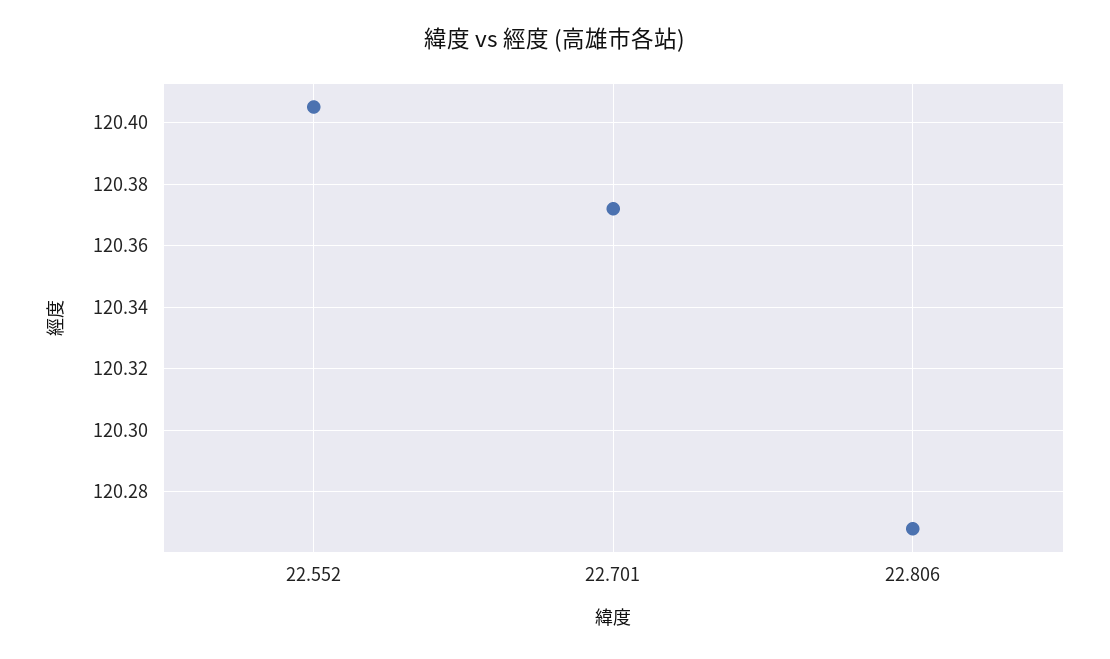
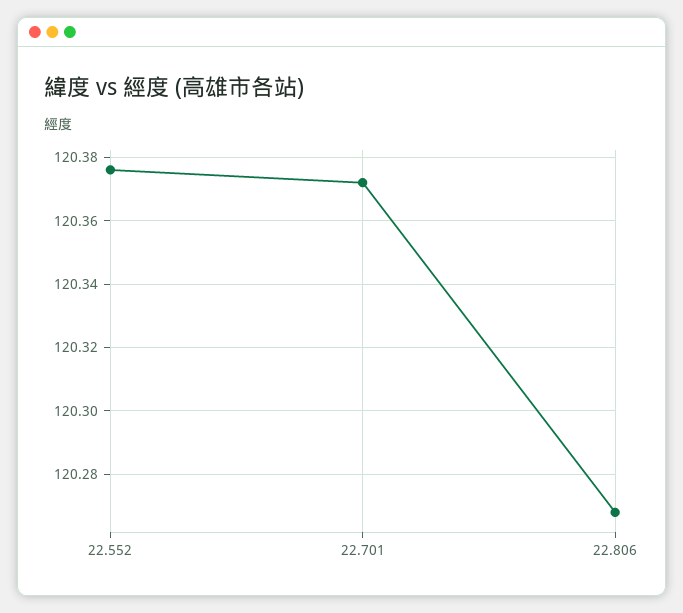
  {
-   "22.552": 120.405,
+   "22.552": 120.375,
    "22.701": 120.37,
    "22.806": 120.27
  }

